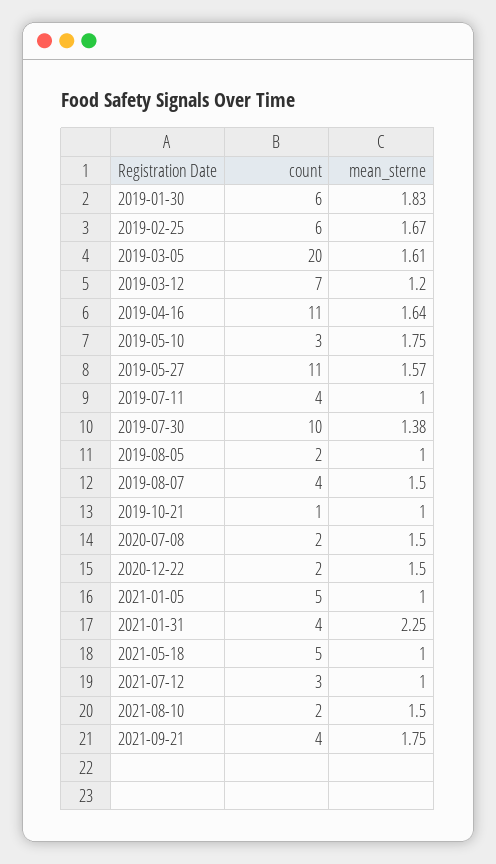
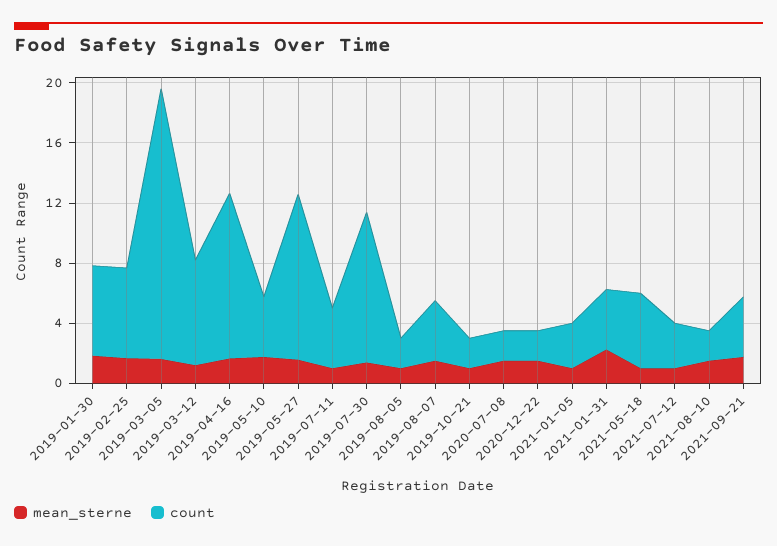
  {
    "count": {
      "2019-01-30": 6,
      "2019-02-25": 6,
-     "2019-03-05": 20,
+     "2019-03-05": 18,
      "2019-03-12": 7,
      "2019-04-16": 11,
-     "2019-05-10": 3,
+     "2019-05-10": 4,
      "2019-05-27": 11,
      "2019-07-11": 4,
      "2019-07-30": 10,
      "2019-08-05": 2,
      "2019-08-07": 4,
-     "2019-10-21": 1,
+     "2019-10-21": 2,
      "2020-07-08": 2,
      "2020-12-22": 2,
-     "2021-01-05": 5,
+     "2021-01-05": 3,
      "2021-01-31": 4,
      "2021-05-18": 5,
      "2021-07-12": 3,
      "2021-08-10": 2,
      "2021-09-21": 4
    },
    "mean_sterne": {
      "2019-01-30": 1.83,
      "2019-02-25": 1.67,
      "2019-03-05": 1.61,
      "2019-03-12": 1.2,
      "2019-04-16": 1.64,
      "2019-05-10": 1.75,
      "2019-05-27": 1.57,
      "2019-07-11": 1,
      "2019-07-30": 1.38,
      "2019-08-05": 1,
      "2019-08-07": 1.5,
      "2019-10-21": 1,
      "2020-07-08": 1.5,
      "2020-12-22": 1.5,
      "2021-01-05": 1,
      "2021-01-31": 2.25,
      "2021-05-18": 1,
      "2021-07-12": 1,
      "2021-08-10": 1.5,
      "2021-09-21": 1.75
    }
  }

